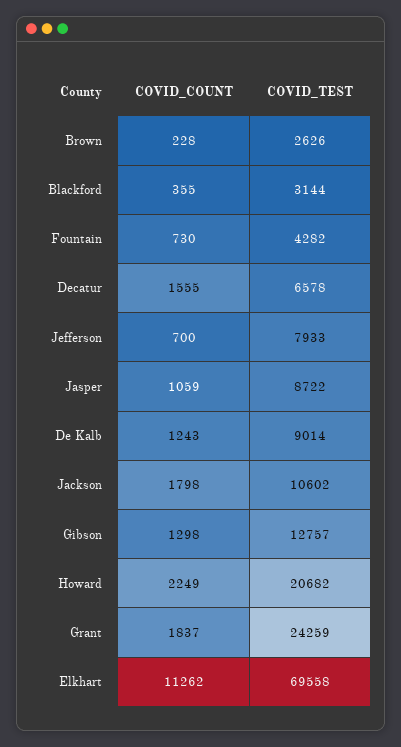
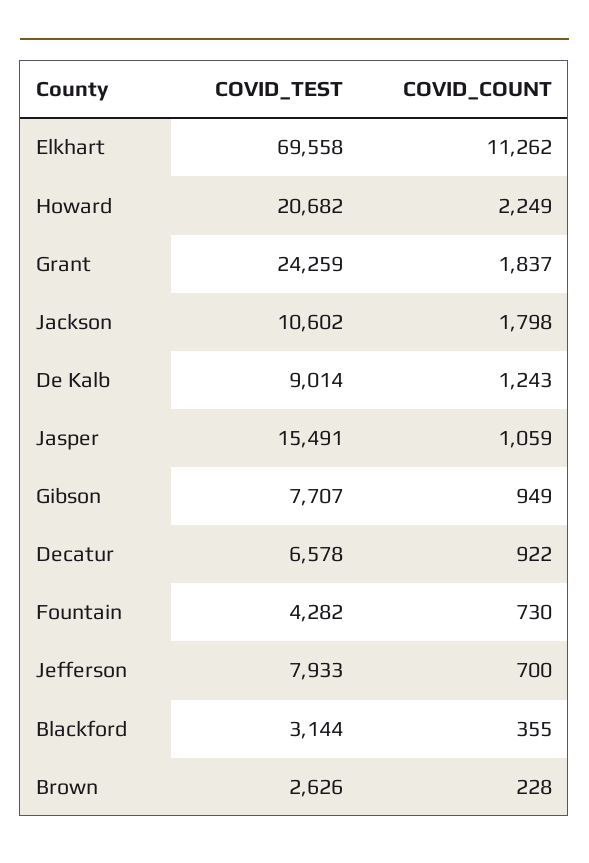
  {
    "COVID_COUNT": {
      "Brown": 228,
      "Blackford": 355,
      "Fountain": 730,
-     "Decatur": 1555,
+     "Decatur": 922,
      "Jefferson": 700,
      "Jasper": 1059,
      "De Kalb": 1243,
      "Jackson": 1798,
-     "Gibson": 1298,
+     "Gibson": 949,
      "Howard": 2249,
      "Grant": 1837,
      "Elkhart": 11262
    },
    "COVID_TEST": {
      "Brown": 2626,
      "Blackford": 3144,
      "Fountain": 4282,
      "Decatur": 6578,
      "Jefferson": 7933,
-     "Jasper": 8722,
+     "Jasper": 15491,
      "De Kalb": 9014,
      "Jackson": 10602,
-     "Gibson": 12757,
+     "Gibson": 7707,
      "Howard": 20682,
      "Grant": 24259,
      "Elkhart": 69558
    }
  }

